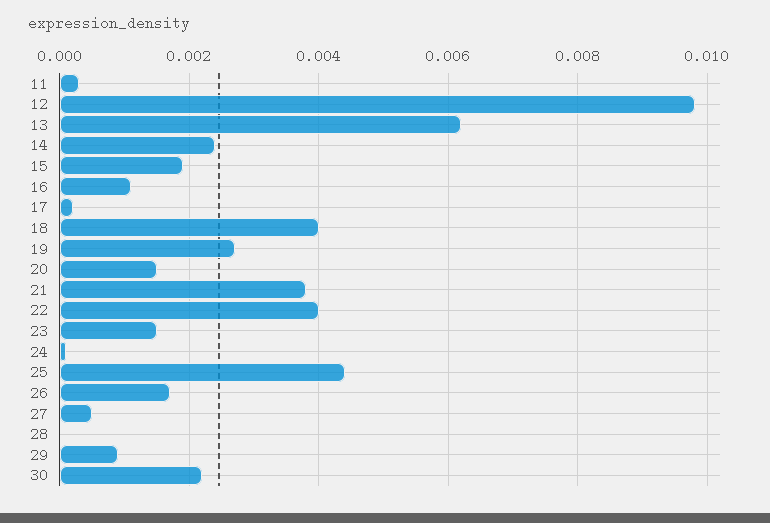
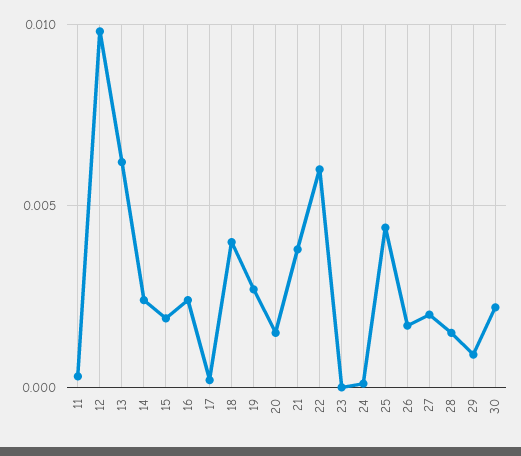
  {
    "11": 0.0005,
    "12": 0.01,
    "13": 0.006,
    "14": 0.0025,
    "15": 0.002,
-   "16": 0.001,
+   "16": 0.0025,
    "17": 0,
    "18": 0.004,
    "19": 0.0025,
    "20": 0.0015,
    "21": 0.004,
-   "22": 0.004,
+   "22": 0.006,
-   "23": 0.0015,
+   "23": 0,
    "24": 0,
    "25": 0.0045,
    "26": 0.0015,
-   "27": 0.0005,
+   "27": 0.002,
-   "28": 0,
+   "28": 0.0015,
    "29": 0.001,
    "30": 0.002
  }

